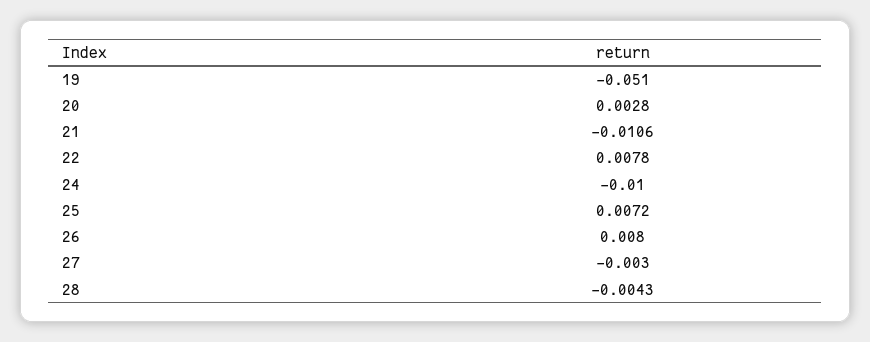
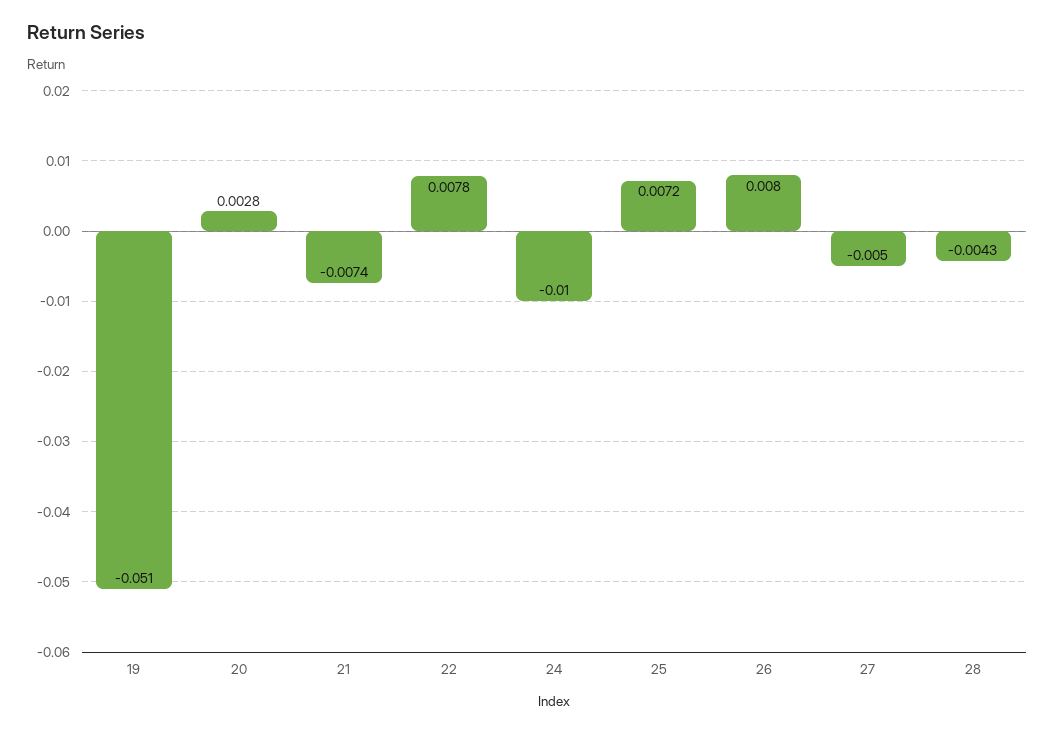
  {
    "19": -0.051,
    "20": 0.0028,
-   "21": -0.0106,
+   "21": -0.0074,
    "22": 0.0078,
    "24": -0.01,
    "25": 0.0072,
    "26": 0.008,
-   "27": -0.003,
+   "27": -0.005,
    "28": -0.0043
  }

